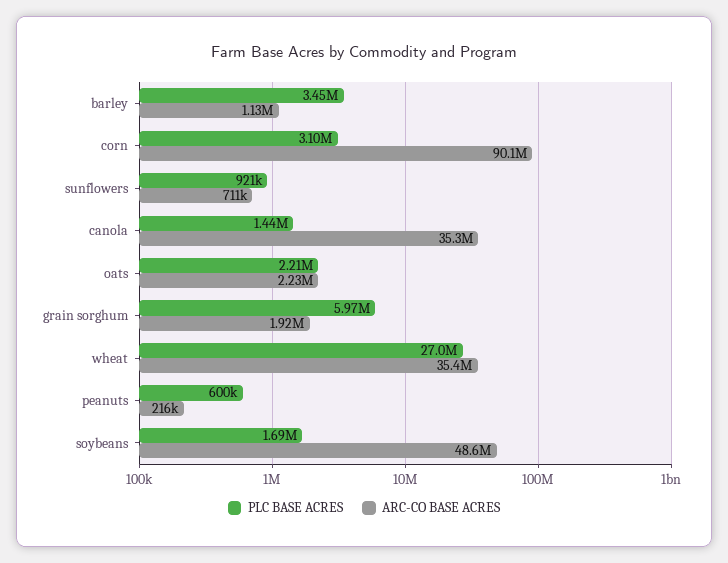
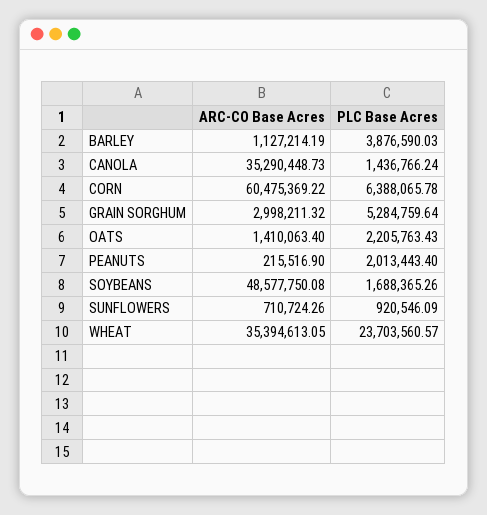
  {
    "PLC BASE ACRES": {
-     "barley": 3450000,
+     "barley": 3876590.03,
-     "corn": 3100000,
+     "corn": 6388065.78,
      "sunflowers": 920546.09,
      "canola": 1436766.24,
      "oats": 2205763.43,
-     "grain sorghum": 5970000,
+     "grain sorghum": 5284759.64,
-     "wheat": 27000000,
+     "wheat": 23703560.57,
-     "peanuts": 600000,
+     "peanuts": 2013443.4,
      "soybeans": 1688365.26
    },
    "ARC-CO BASE ACRES": {
      "barley": 1127214.19,
-     "corn": 90100000,
+     "corn": 60475369.22,
      "sunflowers": 710724.26,
      "canola": 35290448.73,
-     "oats": 2230000,
+     "oats": 1410063.4,
-     "grain sorghum": 1920000,
+     "grain sorghum": 2998211.32,
      "wheat": 35394613.05,
      "peanuts": 215516.9,
      "soybeans": 48577750.08
    }
  }

